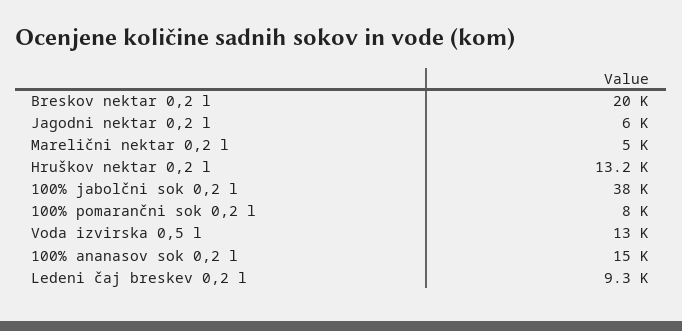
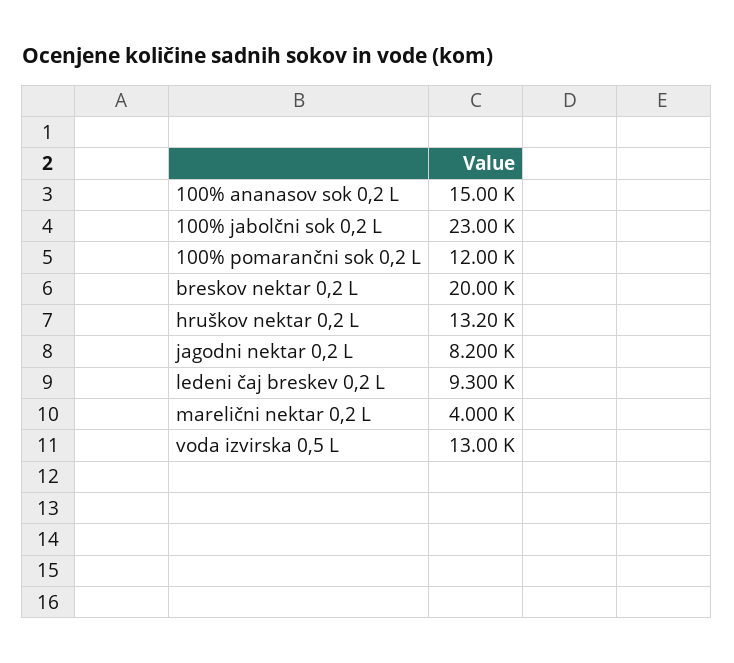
  {
    "Breskov nektar 0,2 l": 20000,
-   "Jagodni nektar 0,2 l": 6000,
+   "Jagodni nektar 0,2 l": 8200,
-   "Marelični nektar 0,2 l": 5000,
+   "Marelični nektar 0,2 l": 4000,
    "Hruškov nektar 0,2 l": 13200,
-   "100% jabolčni sok 0,2 l": 38000,
+   "100% jabolčni sok 0,2 l": 23000,
-   "100% pomarančni sok 0,2 l": 8000,
+   "100% pomarančni sok 0,2 l": 12000,
    "Voda izvirska 0,5 l": 13000,
    "100% ananasov sok 0,2 l": 15000,
    "Ledeni čaj breskev 0,2 l": 9300
  }

